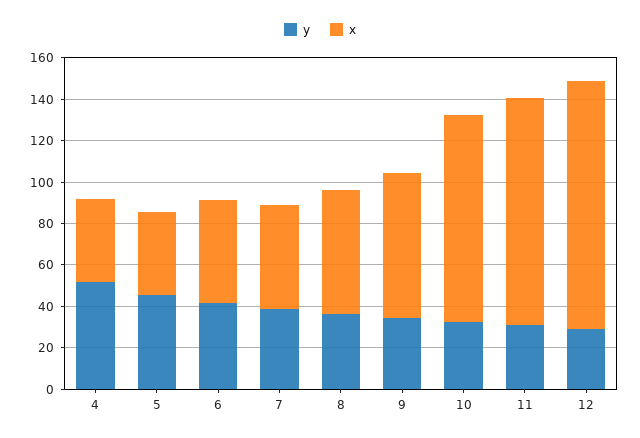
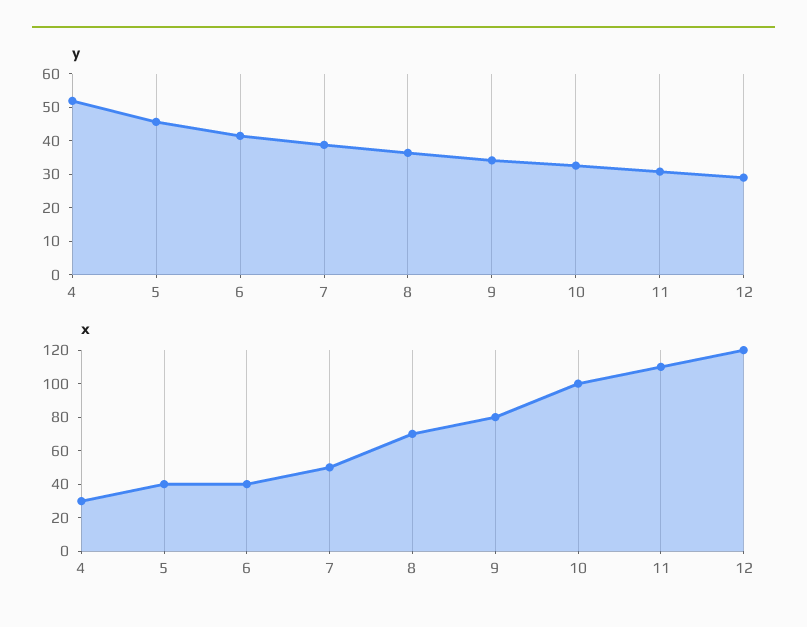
  {
    "y": {
      "4": 52.5,
      "5": 45,
      "6": 42.5,
      "7": 40,
      "8": 37.5,
      "9": 35,
      "10": 32.5,
      "11": 30,
      "12": 30
    },
    "x": {
-     "4": 40,
+     "4": 30,
      "5": 40,
-     "6": 50,
+     "6": 40,
      "7": 50,
-     "8": 60,
+     "8": 70,
-     "9": 70,
+     "9": 80,
      "10": 100,
      "11": 110,
      "12": 120
    }
  }

